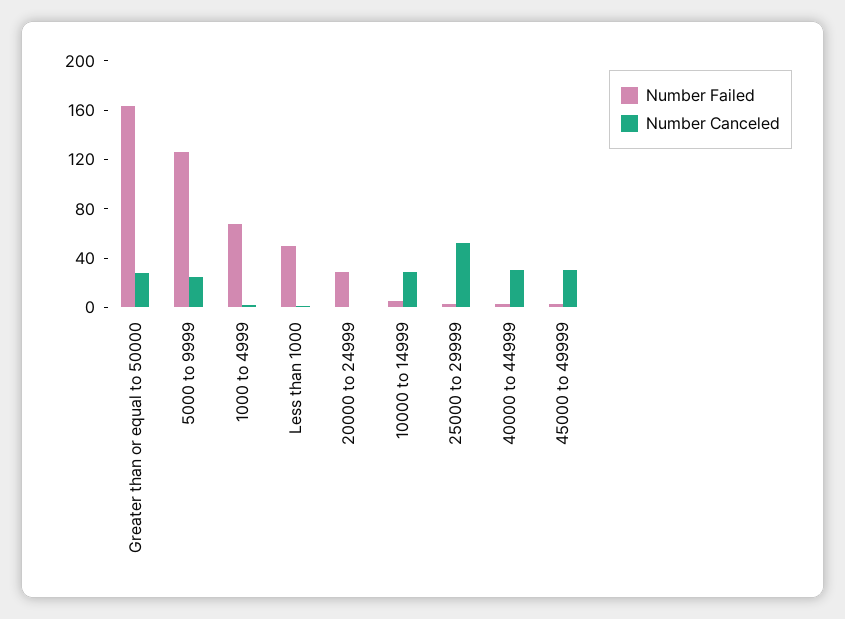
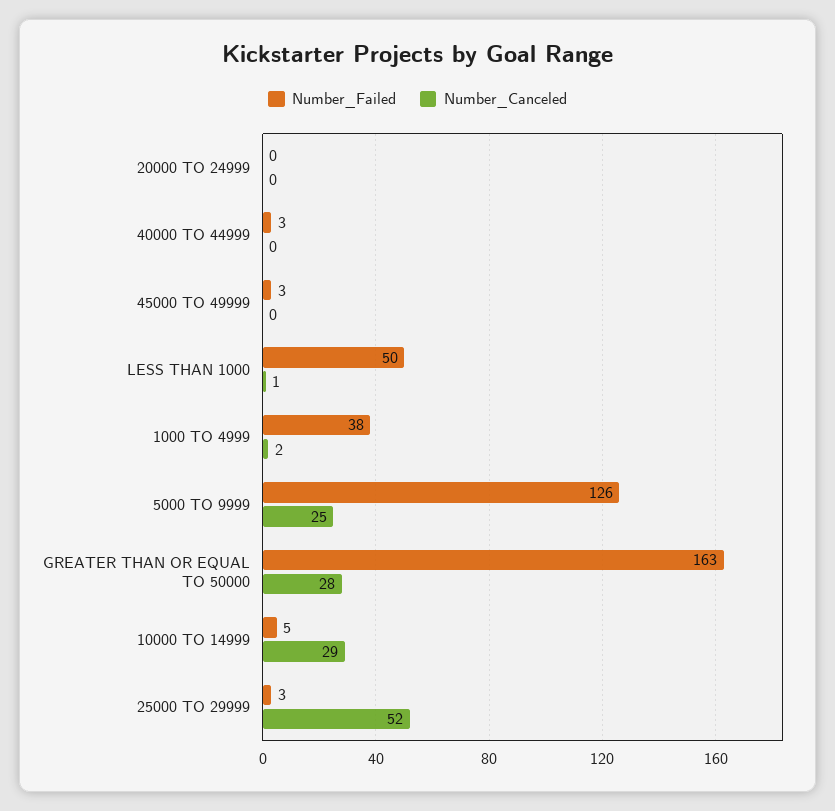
  {
    "Number Failed": {
      "Greater than or equal to 50000": 163,
      "5000 to 9999": 126,
-     "1000 to 4999": 70,
+     "1000 to 4999": 38,
      "Less than 1000": 50,
-     "20000 to 24999": 30,
+     "20000 to 24999": 0,
      "10000 to 14999": 5,
      "25000 to 29999": 3,
      "40000 to 44999": 3,
      "45000 to 49999": 3
    },
    "Number Canceled": {
      "Greater than or equal to 50000": 28,
      "5000 to 9999": 25,
      "1000 to 4999": 2,
      "Less than 1000": 1,
      "20000 to 24999": 0,
      "10000 to 14999": 29,
      "25000 to 29999": 52,
-     "40000 to 44999": 30,
+     "40000 to 44999": 0,
-     "45000 to 49999": 30
+     "45000 to 49999": 0
    }
  }

